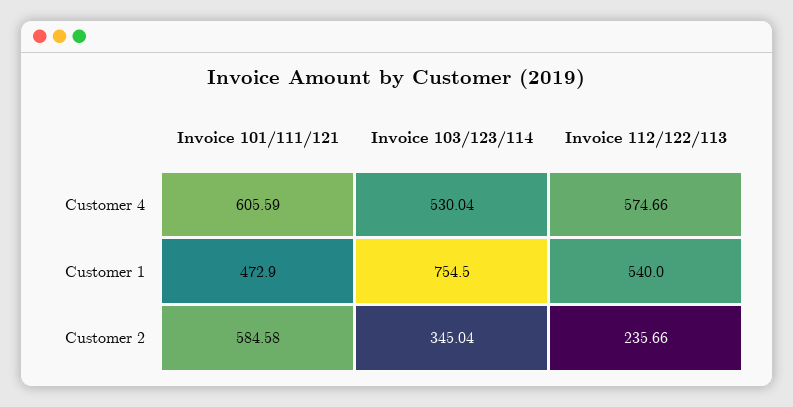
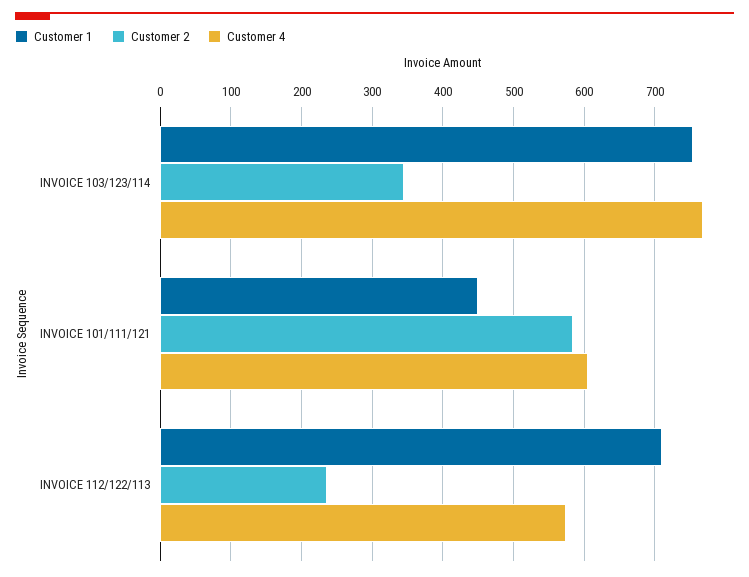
  {
    "Customer 4": {
      "Invoice 101/111/121": 605.59,
-     "Invoice 103/123/114": 530.04,
+     "Invoice 103/123/114": 770,
      "Invoice 112/122/113": 574.66
    },
    "Customer 1": {
-     "Invoice 101/111/121": 472.9,
+     "Invoice 101/111/121": 450,
      "Invoice 103/123/114": 754.5,
-     "Invoice 112/122/113": 540
+     "Invoice 112/122/113": 710
    },
    "Customer 2": {
      "Invoice 101/111/121": 584.58,
      "Invoice 103/123/114": 345.04,
      "Invoice 112/122/113": 235.66
    }
  }

